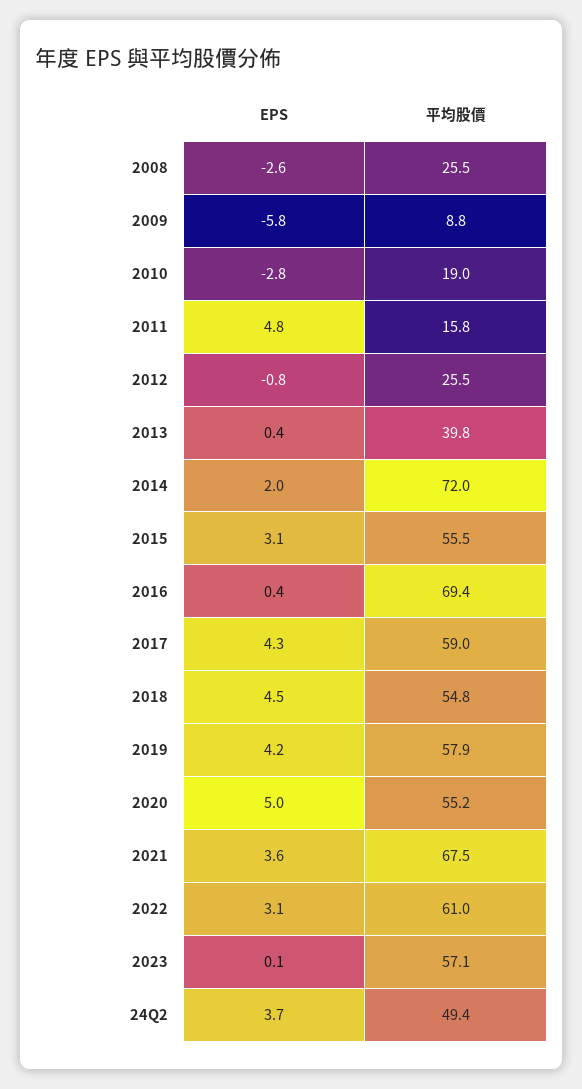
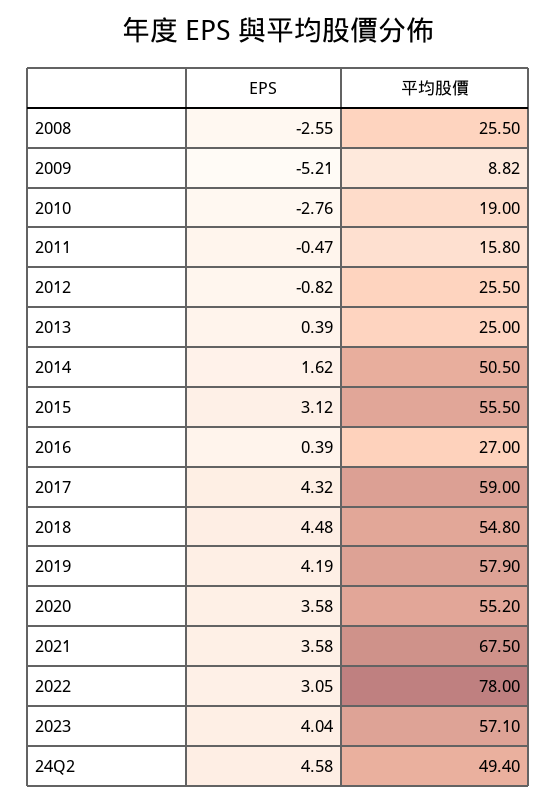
  {
    "EPS": {
      "2008": -2.55,
-     "2009": -5.8,
+     "2009": -5.21,
      "2010": -2.76,
-     "2011": 4.8,
+     "2011": -0.47,
      "2012": -0.82,
      "2013": 0.39,
-     "2014": 2,
+     "2014": 1.62,
      "2015": 3.12,
      "2016": 0.39,
      "2017": 4.32,
      "2018": 4.48,
      "2019": 4.19,
-     "2020": 5,
+     "2020": 3.58,
      "2021": 3.58,
      "2022": 3.05,
-     "2023": 0.1,
+     "2023": 4.04,
-     "24Q2": 3.7
+     "24Q2": 4.58
    },
    "平均股價": {
      "2008": 25.5,
      "2009": 8.82,
      "2010": 19,
      "2011": 15.8,
      "2012": 25.5,
-     "2013": 39.8,
+     "2013": 25,
-     "2014": 72,
+     "2014": 50.5,
      "2015": 55.5,
-     "2016": 69.4,
+     "2016": 27,
      "2017": 59,
      "2018": 54.8,
      "2019": 57.9,
      "2020": 55.2,
      "2021": 67.5,
-     "2022": 61,
+     "2022": 78,
      "2023": 57.1,
      "24Q2": 49.4
    }
  }

